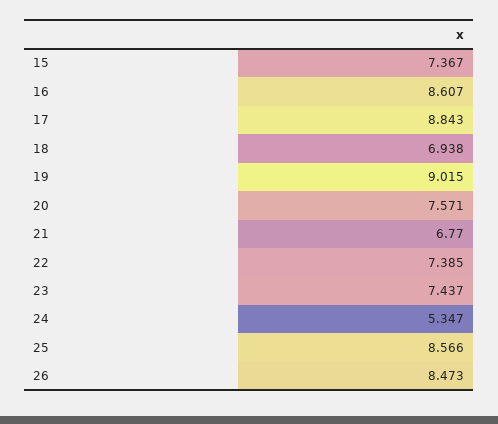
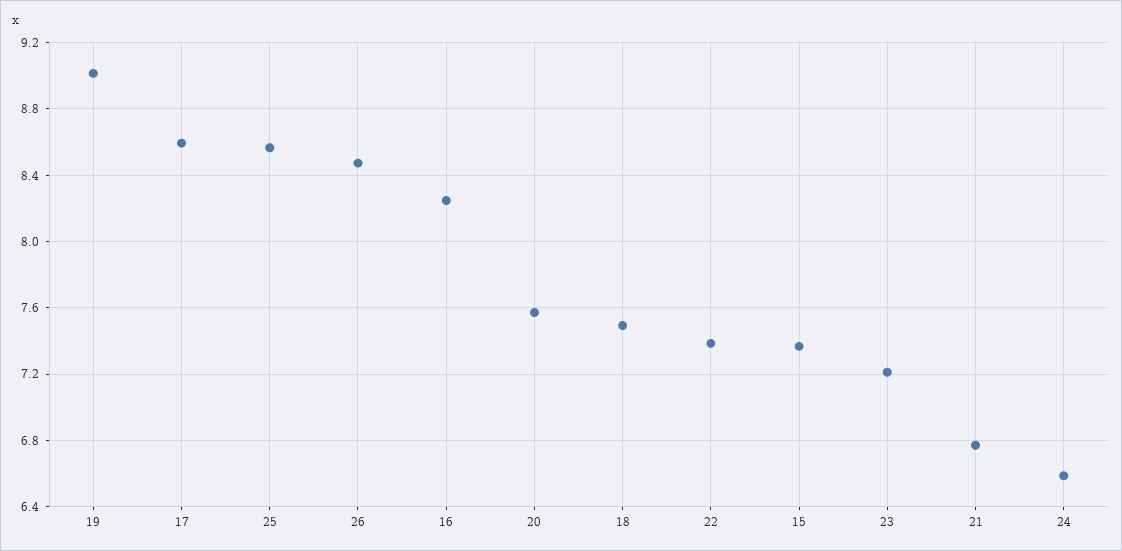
  {
    "15": 7.367,
-   "16": 8.607,
+   "16": 8.25,
-   "17": 8.843,
+   "17": 8.6,
-   "18": 6.938,
+   "18": 7.5,
    "19": 9.015,
    "20": 7.571,
    "21": 6.77,
    "22": 7.385,
-   "23": 7.437,
+   "23": 7.2,
-   "24": 5.347,
+   "24": 6.6,
    "25": 8.566,
    "26": 8.473
  }

